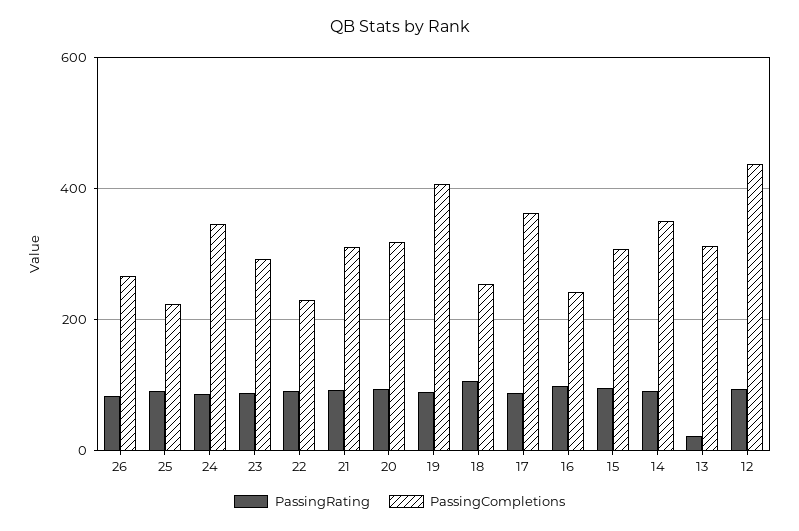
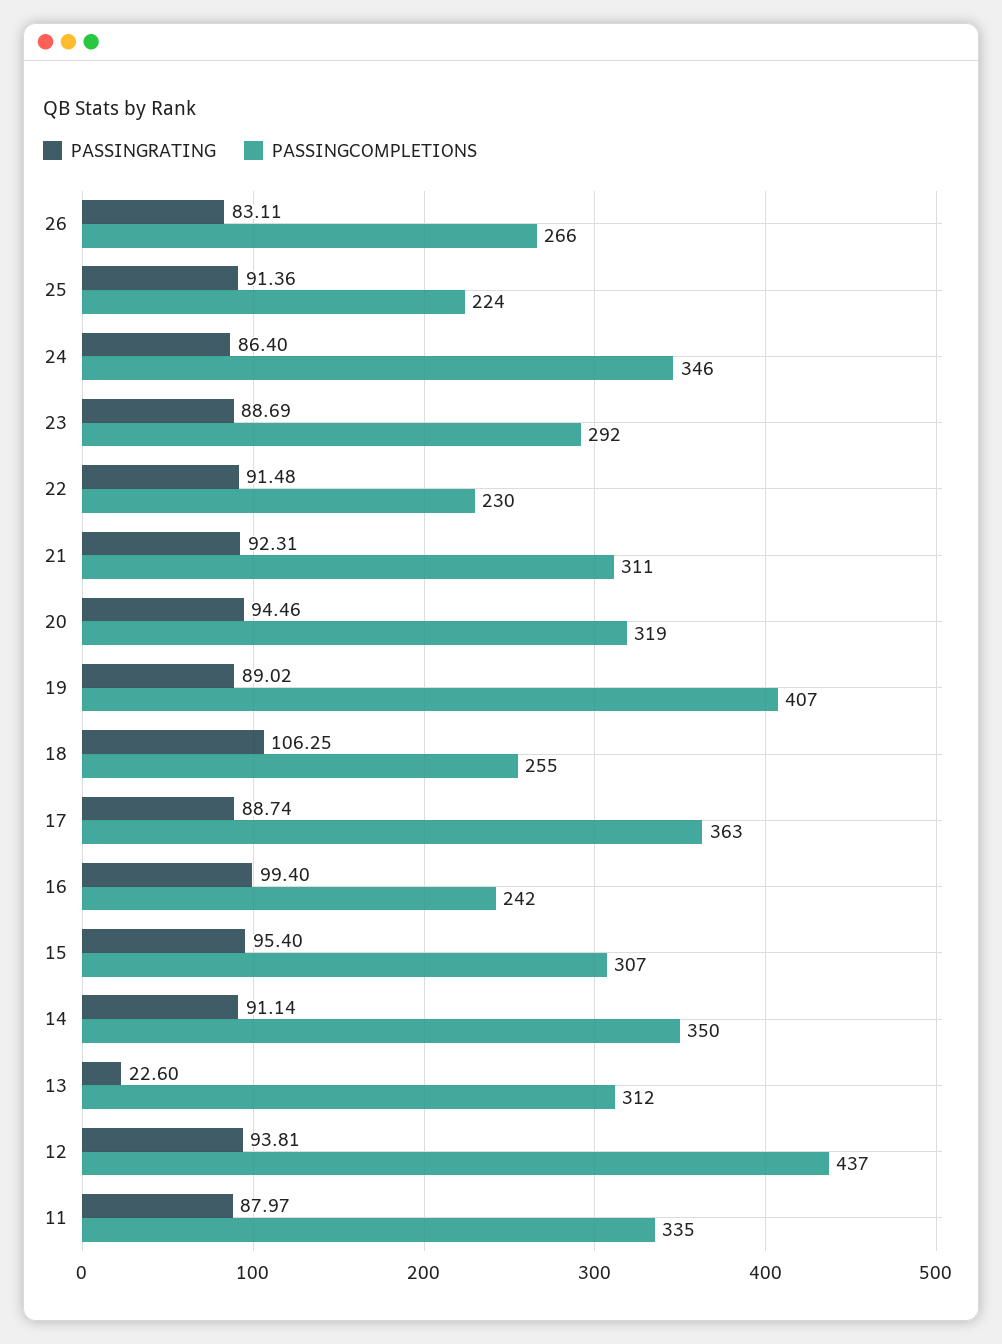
  {
    "PassingRating": {
      "26": 83.11,
      "25": 91.36,
      "24": 86.4,
      "23": 88.69,
      "22": 91.48,
      "21": 92.31,
      "20": 94.46,
      "19": 89.02,
      "18": 106.25,
      "17": 88.74,
      "16": 99.4,
      "15": 95.4,
      "14": 91.14,
      "13": 22.6,
-     "12": 93.81
+     "12": 93.81,
+     "11": 87.97
    },
    "PassingCompletions": {
      "26": 266,
      "25": 224,
      "24": 346,
      "23": 292,
      "22": 230,
      "21": 311,
      "20": 319,
      "19": 407,
      "18": 255,
      "17": 363,
      "16": 242,
      "15": 307,
      "14": 350,
      "13": 312,
-     "12": 437
+     "12": 437,
+     "11": 335
    }
  }

